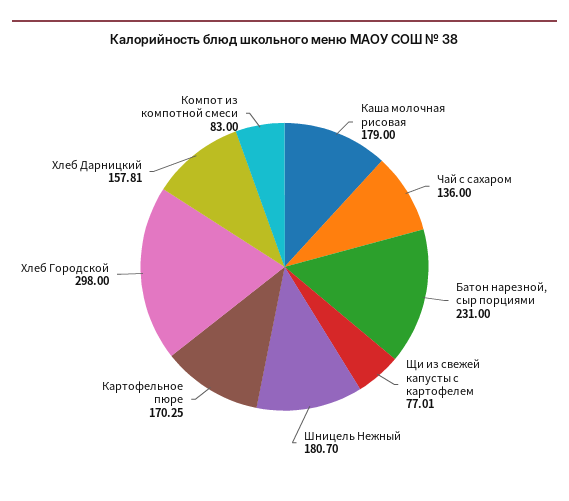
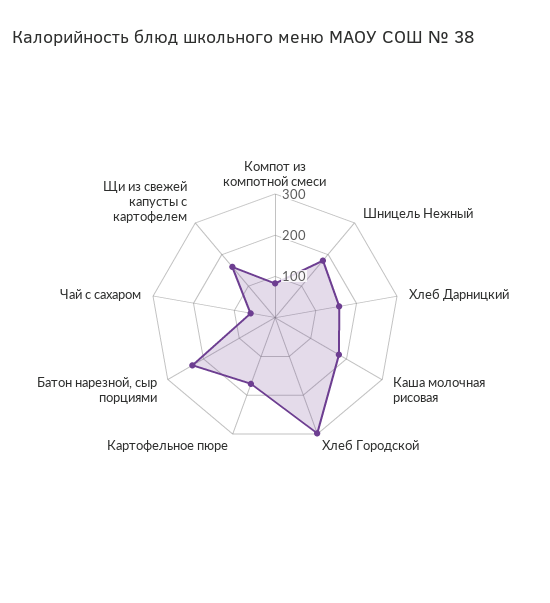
  {
    "Каша молочная рисовая": 179,
-   "Чай с сахаром": 136,
+   "Чай с сахаром": 60,
    "Батон нарезной, сыр порциями": 231,
-   "Щи из свежей капусты с картофелем": 77.01,
+   "Щи из свежей капусты с картофелем": 160,
    "Шницель Нежный": 180.7,
    "Картофельное пюре": 170.25,
    "Хлеб Городской": 298,
    "Хлеб Дарницкий": 157.81,
    "Компот из компотной смеси": 83
  }

